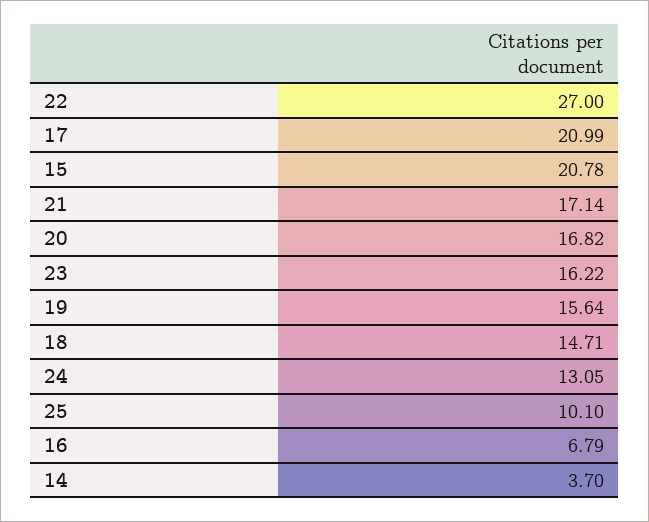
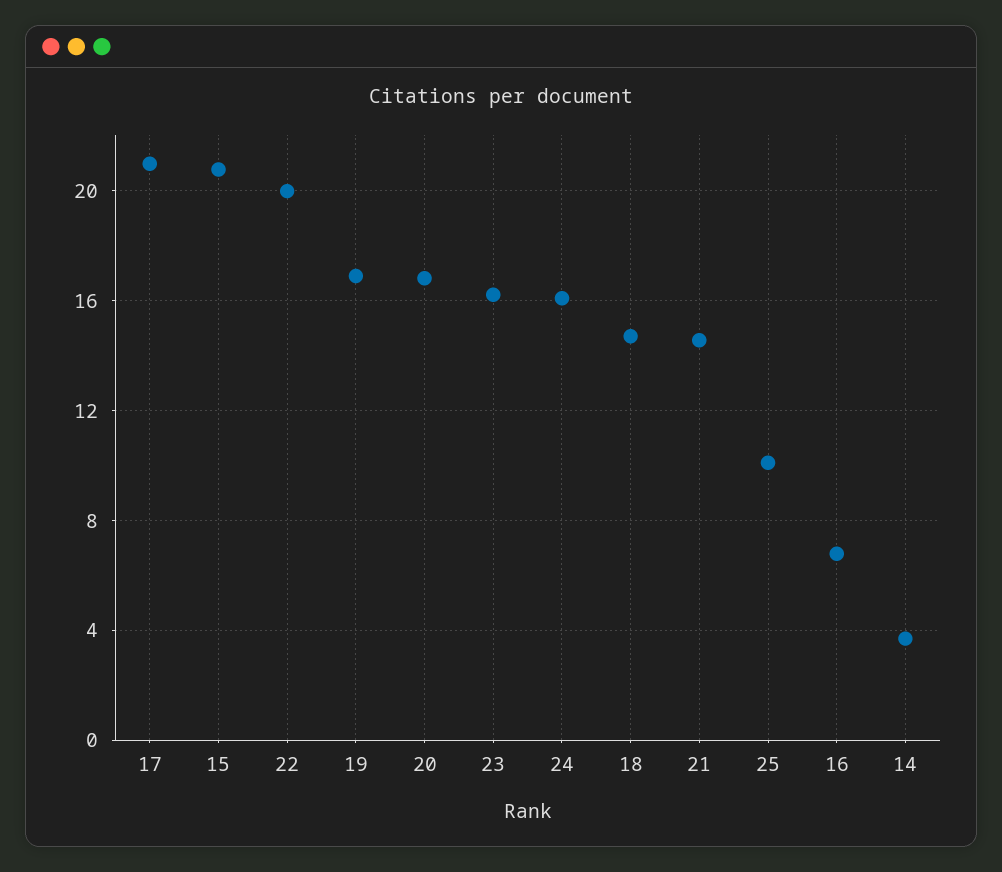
  {
-   "22": 27,
+   "22": 20,
    "17": 20.99,
    "15": 20.78,
-   "21": 17.14,
+   "21": 14.5,
    "20": 16.82,
    "23": 16.22,
-   "19": 15.64,
+   "19": 17,
    "18": 14.71,
-   "24": 13.05,
+   "24": 16,
    "25": 10.1,
    "16": 6.79,
    "14": 3.7
  }

